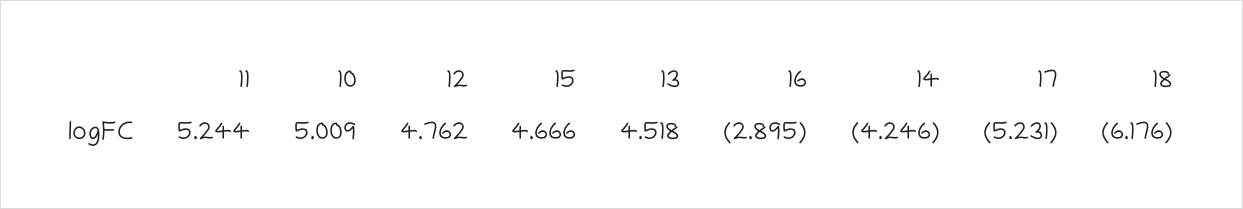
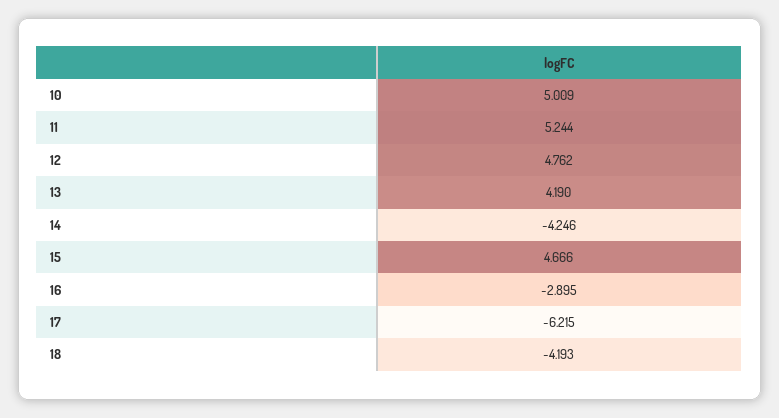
  {
    "11": 5.244,
    "10": 5.009,
    "12": 4.762,
    "15": 4.666,
-   "13": 4.518,
+   "13": 4.19,
    "16": -2.895,
    "14": -4.246,
-   "17": -5.231,
+   "17": -6.215,
-   "18": -6.176
+   "18": -4.193
  }

